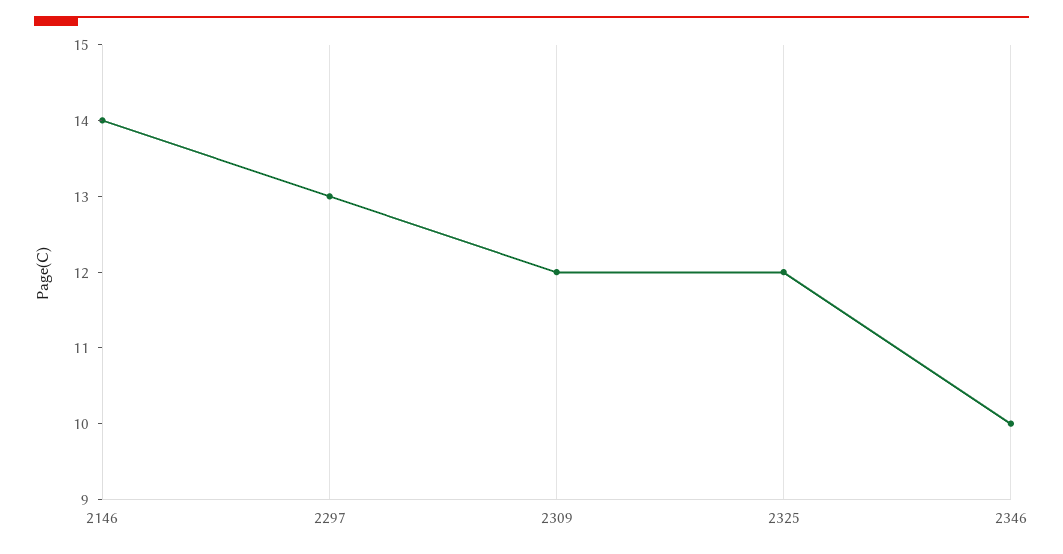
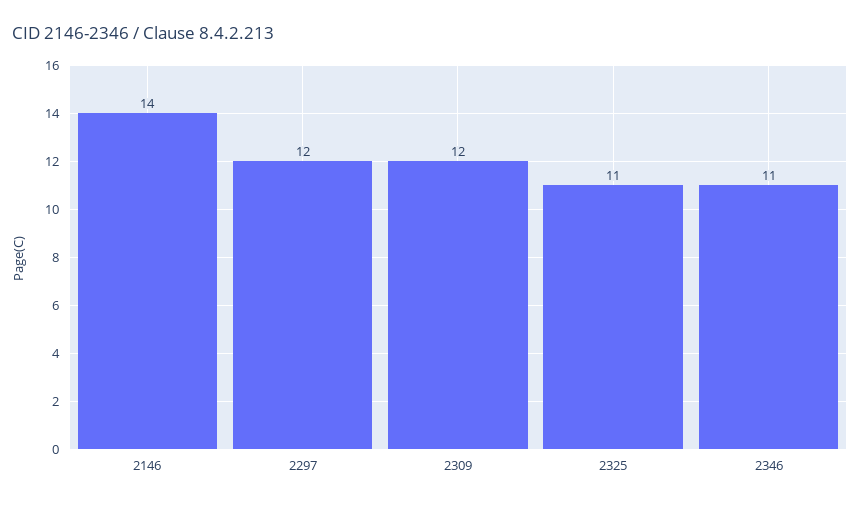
  {
    "2146": 14,
-   "2297": 13,
+   "2297": 12,
    "2309": 12,
-   "2325": 12,
+   "2325": 11,
-   "2346": 10
+   "2346": 11
  }

